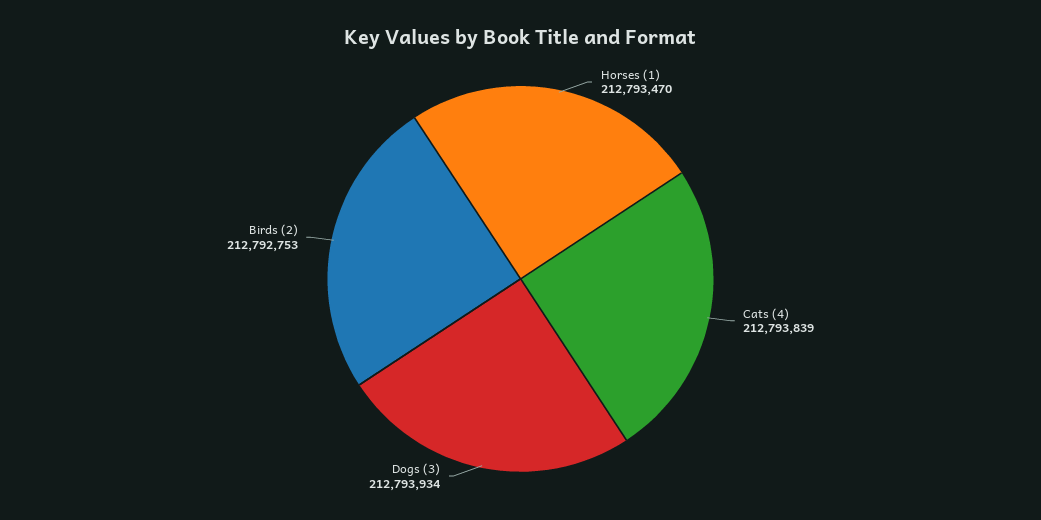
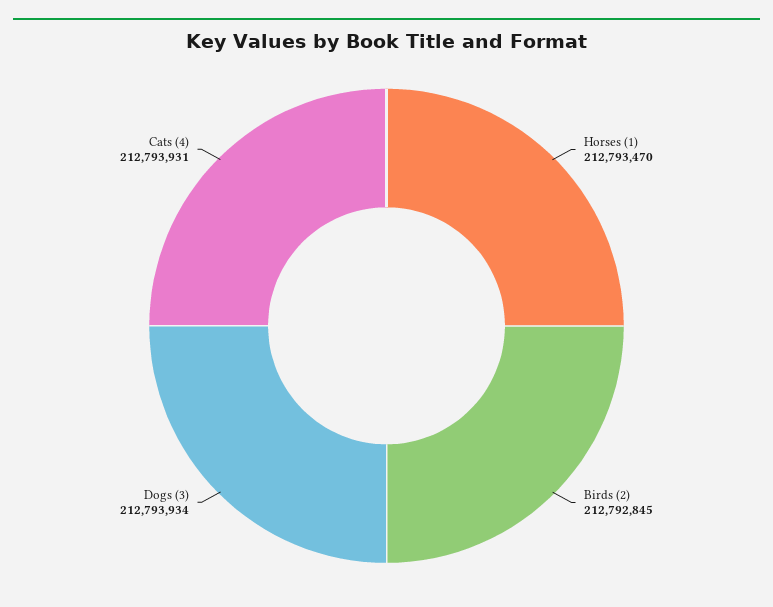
  {
    "Horses (1)": 212793470,
-   "Cats (4)": 212793839,
+   "Cats (4)": 212793931,
    "Dogs (3)": 212793934,
-   "Birds (2)": 212792753
+   "Birds (2)": 212792845
  }

